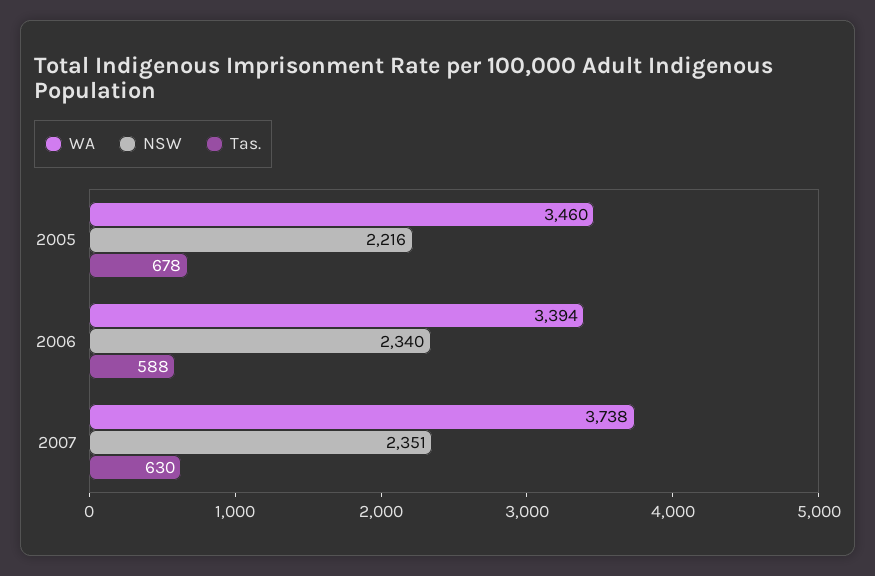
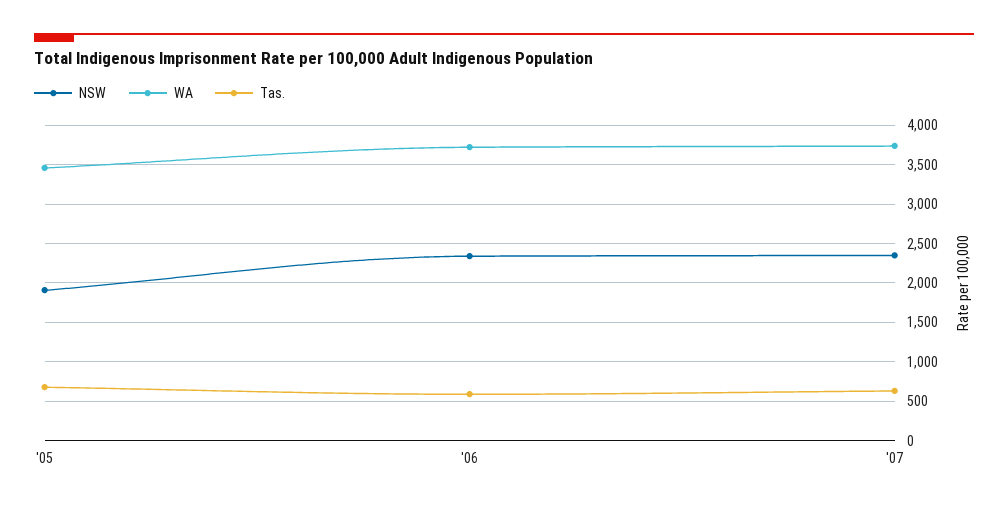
  {
    "WA": {
      "2005": 3460,
-     "2006": 3394,
+     "2006": 3700,
      "2007": 3738
    },
    "NSW": {
-     "2005": 2216,
+     "2005": 1900,
      "2006": 2340,
      "2007": 2351
    },
    "Tas.": {
      "2005": 678,
      "2006": 588,
      "2007": 630
    }
  }

